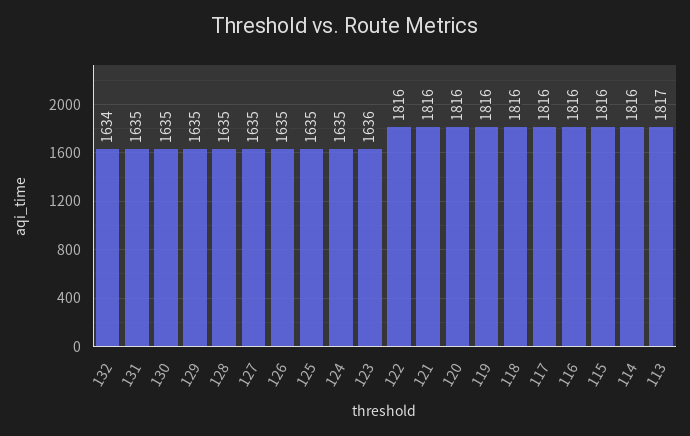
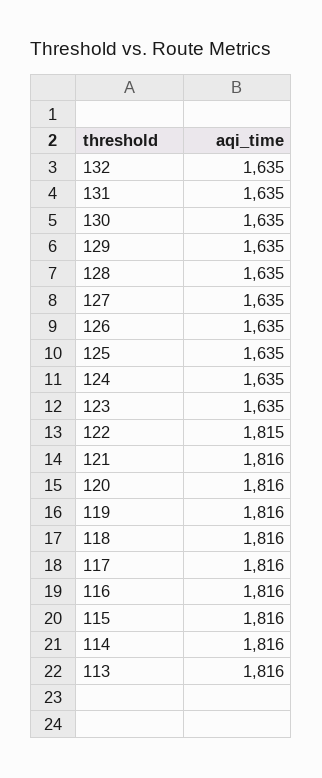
  {
-   "132": 1634,
+   "132": 1635,
    "131": 1635,
    "130": 1635,
    "129": 1635,
    "128": 1635,
    "127": 1635,
    "126": 1635,
    "125": 1635,
    "124": 1635,
-   "123": 1636,
+   "123": 1635,
-   "122": 1816,
+   "122": 1815,
    "121": 1816,
    "120": 1816,
    "119": 1816,
    "118": 1816,
    "117": 1816,
    "116": 1816,
    "115": 1816,
    "114": 1816,
-   "113": 1817
+   "113": 1816
  }

